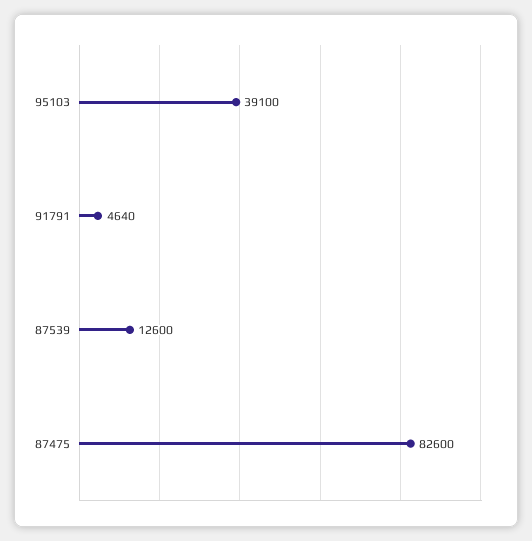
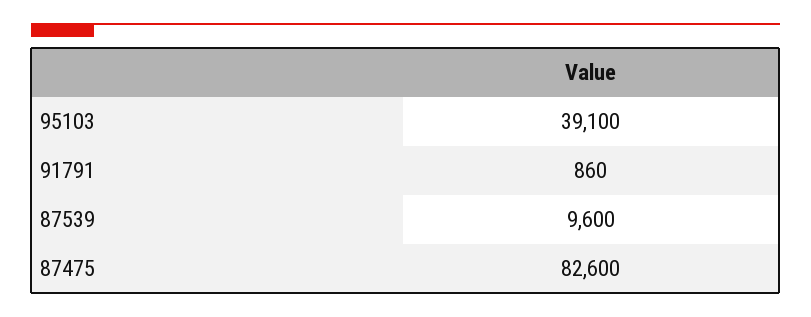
  {
    "95103": 39100,
-   "91791": 4640,
+   "91791": 860,
-   "87539": 12600,
+   "87539": 9600,
    "87475": 82600
  }

